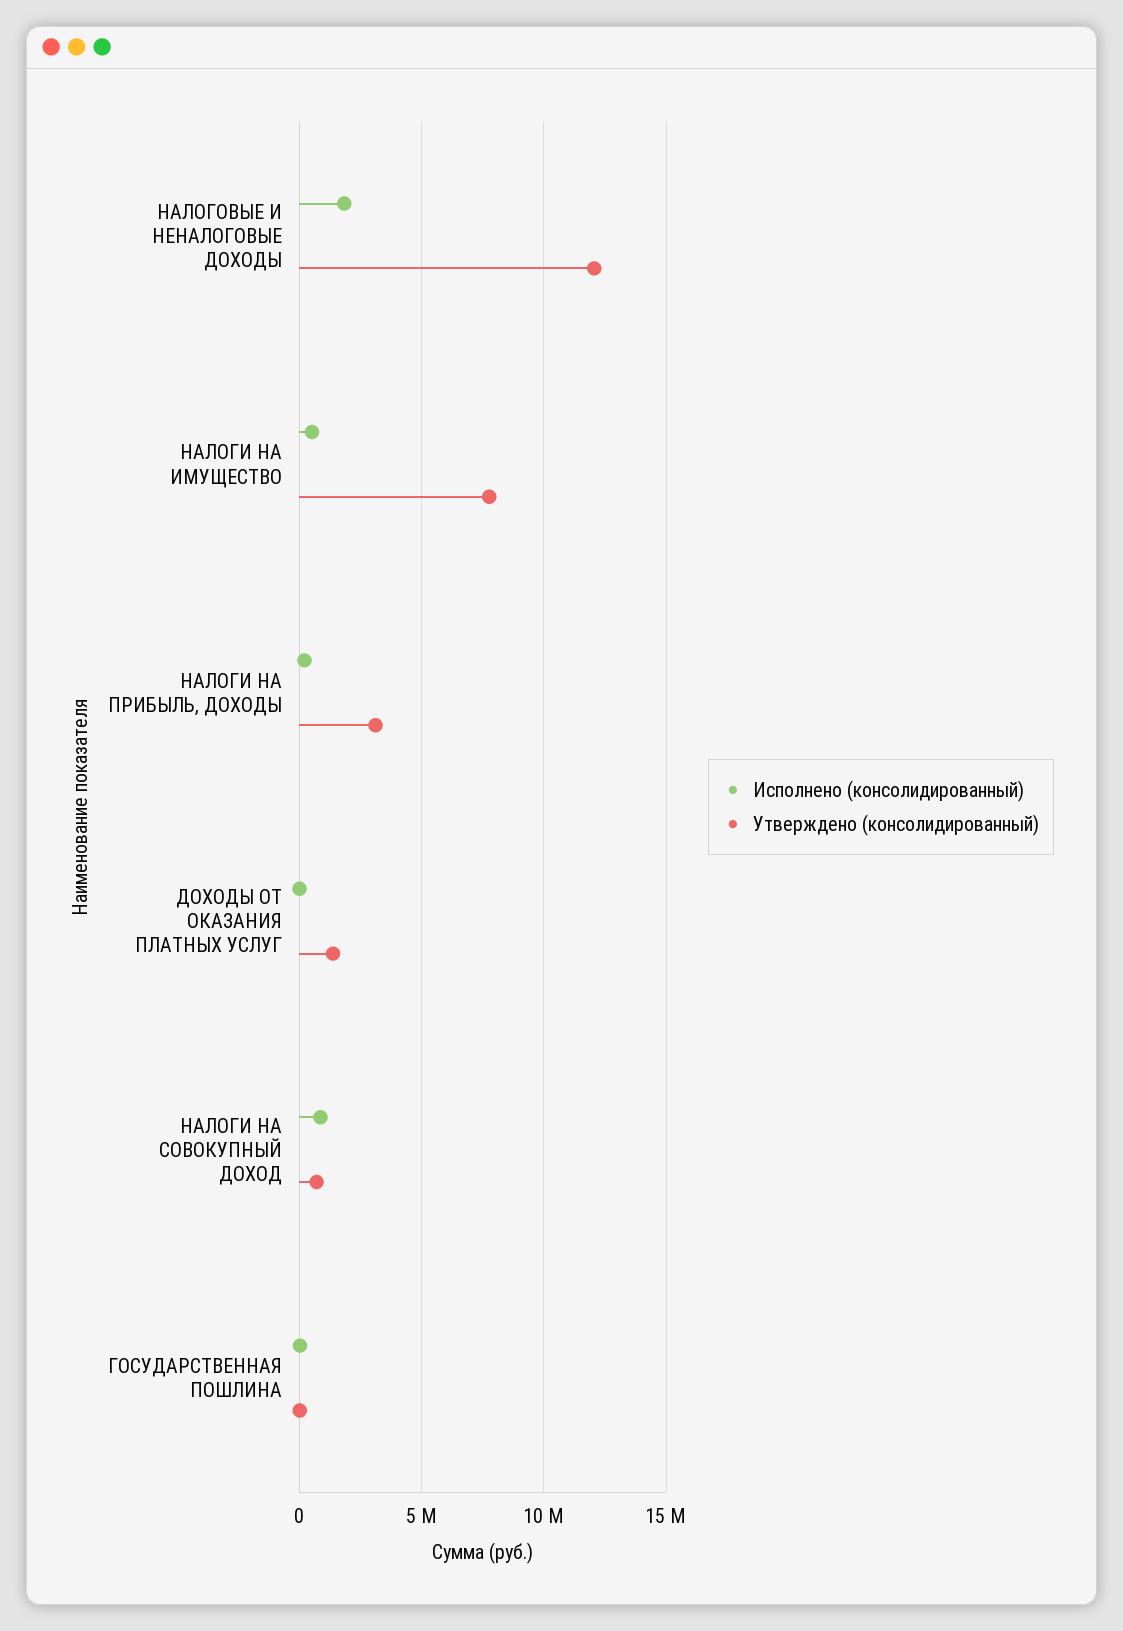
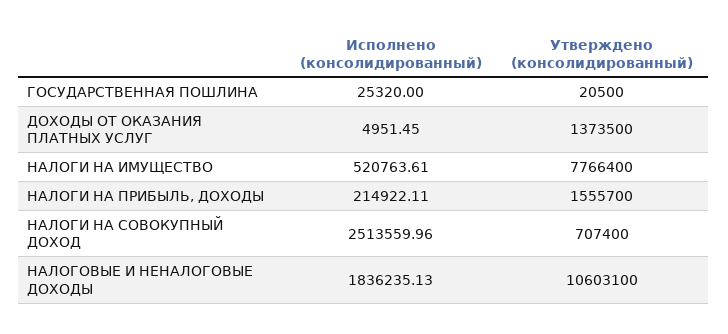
  {
    "Исполнено (консолидированный)": {
      "НАЛОГОВЫЕ И НЕНАЛОГОВЫЕ ДОХОДЫ": 1836235.13,
      "НАЛОГИ НА ИМУЩЕСТВО": 520763.61,
      "НАЛОГИ НА ПРИБЫЛЬ, ДОХОДЫ": 214922.11,
      "ДОХОДЫ ОТ ОКАЗАНИЯ ПЛАТНЫХ УСЛУГ": 4951.45,
-     "НАЛОГИ НА СОВОКУПНЫЙ ДОХОД": 1000000,
+     "НАЛОГИ НА СОВОКУПНЫЙ ДОХОД": 2513559.96,
      "ГОСУДАРСТВЕННАЯ ПОШЛИНА": 25320
    },
    "Утверждено (консолидированный)": {
-     "НАЛОГОВЫЕ И НЕНАЛОГОВЫЕ ДОХОДЫ": 12000000,
+     "НАЛОГОВЫЕ И НЕНАЛОГОВЫЕ ДОХОДЫ": 10603100,
      "НАЛОГИ НА ИМУЩЕСТВО": 7766400,
-     "НАЛОГИ НА ПРИБЫЛЬ, ДОХОДЫ": 3000000,
+     "НАЛОГИ НА ПРИБЫЛЬ, ДОХОДЫ": 1555700,
      "ДОХОДЫ ОТ ОКАЗАНИЯ ПЛАТНЫХ УСЛУГ": 1373500,
      "НАЛОГИ НА СОВОКУПНЫЙ ДОХОД": 707400,
      "ГОСУДАРСТВЕННАЯ ПОШЛИНА": 20500
    }
  }

